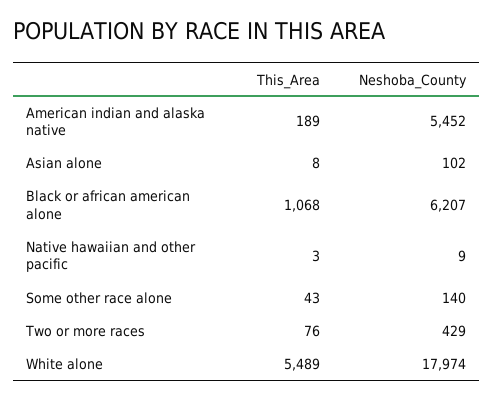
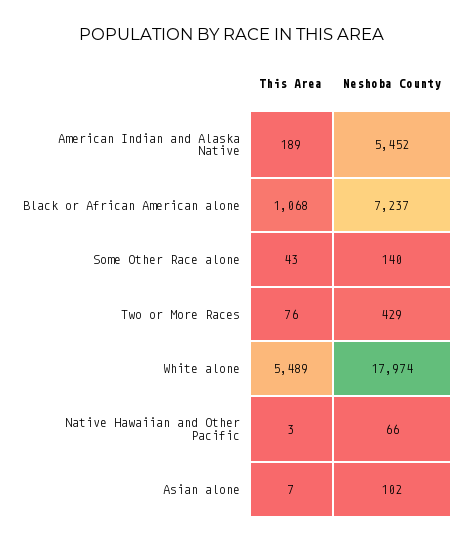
  {
    "This_Area": {
      "American indian and alaska native": 189,
-     "Asian alone": 8,
+     "Asian alone": 7,
      "Black or african american alone": 1068,
      "Native hawaiian and other pacific": 3,
      "Some other race alone": 43,
      "Two or more races": 76,
      "White alone": 5489
    },
    "Neshoba_County": {
      "American indian and alaska native": 5452,
      "Asian alone": 102,
-     "Black or african american alone": 6207,
+     "Black or african american alone": 7237,
-     "Native hawaiian and other pacific": 9,
+     "Native hawaiian and other pacific": 66,
      "Some other race alone": 140,
      "Two or more races": 429,
      "White alone": 17974
    }
  }

